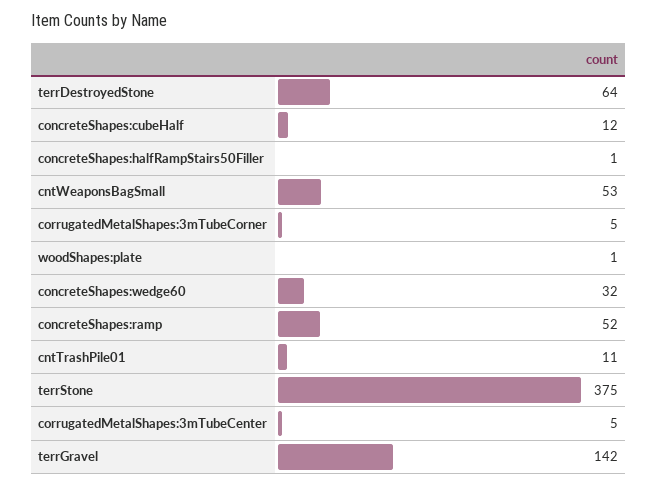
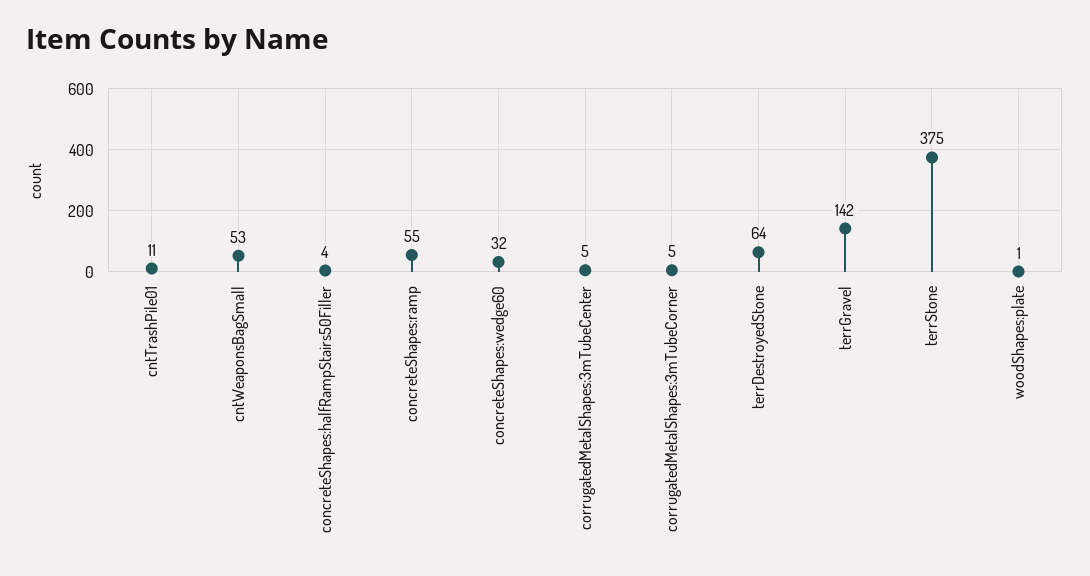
  {
    "terrDestroyedStone": 64,
-   "concreteShapes:cubeHalf": 12,
-   "concreteShapes:halfRampStairs50Filler": 1,
+   "concreteShapes:halfRampStairs50Filler": 4,
    "cntWeaponsBagSmall": 53,
    "corrugatedMetalShapes:3mTubeCorner": 5,
    "woodShapes:plate": 1,
    "concreteShapes:wedge60": 32,
-   "concreteShapes:ramp": 52,
+   "concreteShapes:ramp": 55,
    "cntTrashPile01": 11,
    "terrStone": 375,
    "corrugatedMetalShapes:3mTubeCenter": 5,
    "terrGravel": 142
  }

